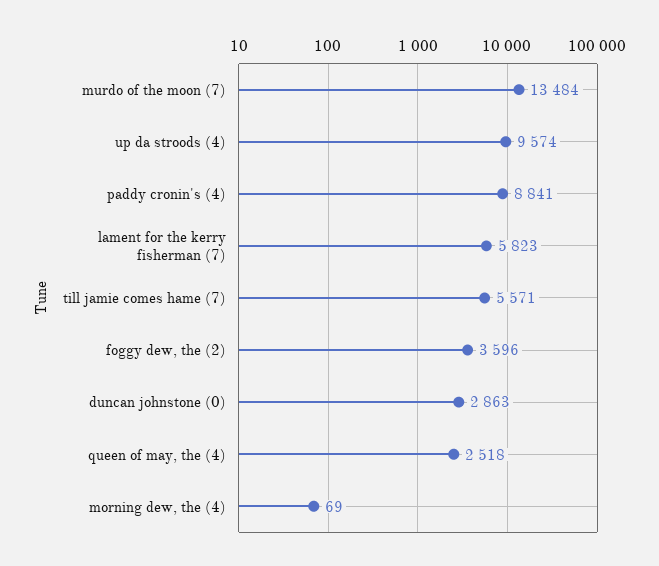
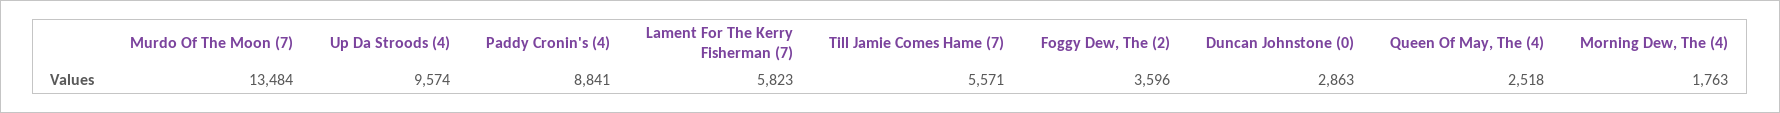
  {
    "murdo of the moon (7)": 13484,
    "up da stroods (4)": 9574,
    "paddy cronin's (4)": 8841,
    "lament for the kerry fisherman (7)": 5823,
    "till jamie comes hame (7)": 5571,
    "foggy dew, the (2)": 3596,
    "duncan johnstone (0)": 2863,
    "queen of may, the (4)": 2518,
-   "morning dew, the (4)": 69
+   "morning dew, the (4)": 1763
  }

